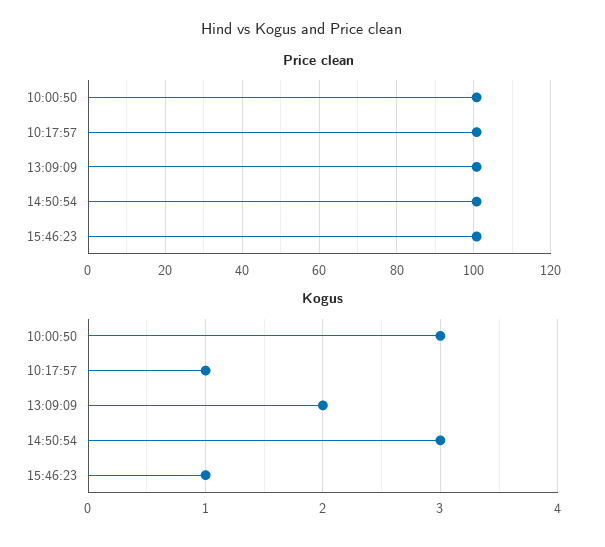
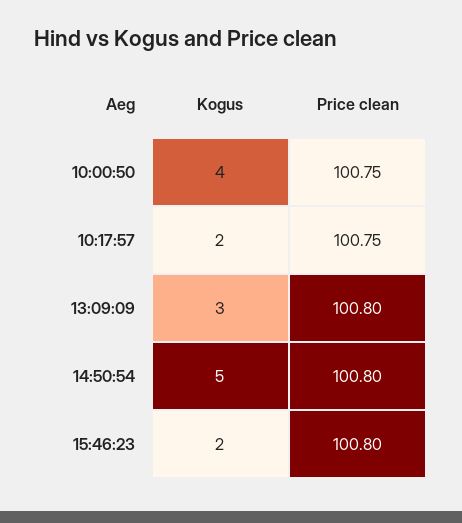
  {
    "Price clean": {
      "10:00:50": 100.75,
      "10:17:57": 100.75,
      "13:09:09": 100.8,
      "14:50:54": 100.8,
      "15:46:23": 100.8
    },
    "Kogus": {
-     "10:00:50": 3,
+     "10:00:50": 4,
-     "10:17:57": 1,
+     "10:17:57": 2,
-     "13:09:09": 2,
+     "13:09:09": 3,
-     "14:50:54": 3,
+     "14:50:54": 5,
-     "15:46:23": 1
+     "15:46:23": 2
    }
  }

